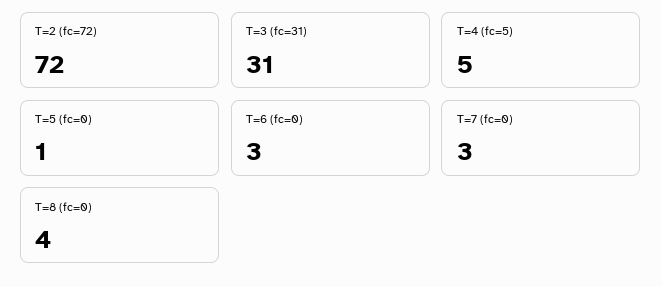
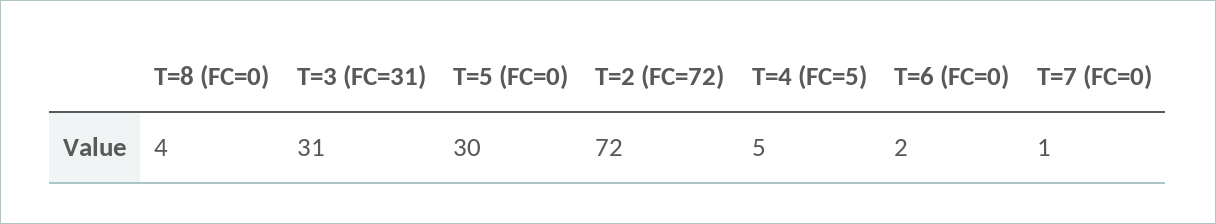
  {
    "T=2 (fc=72)": 72,
    "T=3 (fc=31)": 31,
    "T=4 (fc=5)": 5,
-   "T=5 (fc=0)": 1,
+   "T=5 (fc=0)": 30,
-   "T=6 (fc=0)": 3,
+   "T=6 (fc=0)": 2,
-   "T=7 (fc=0)": 3,
+   "T=7 (fc=0)": 1,
    "T=8 (fc=0)": 4
  }

